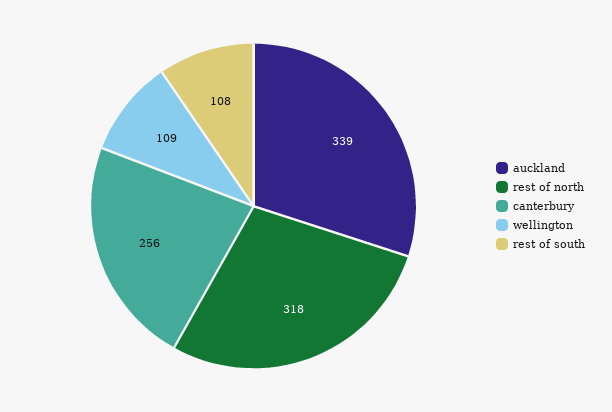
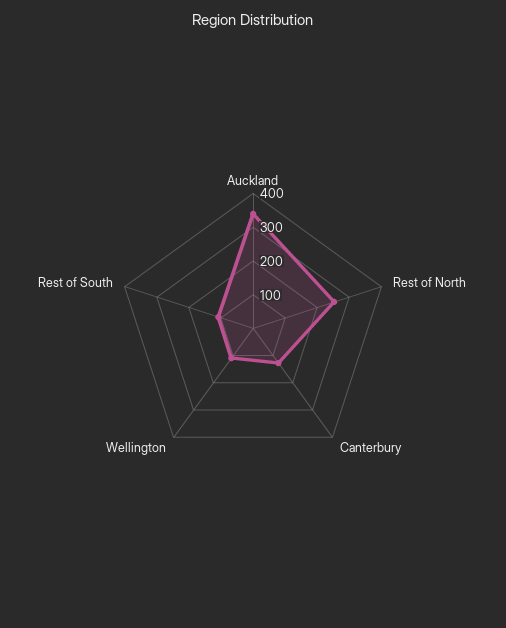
  {
    "auckland": 339,
-   "rest of north": 318,
+   "rest of north": 250,
-   "canterbury": 256,
+   "canterbury": 125,
    "wellington": 109,
    "rest of south": 108
  }

